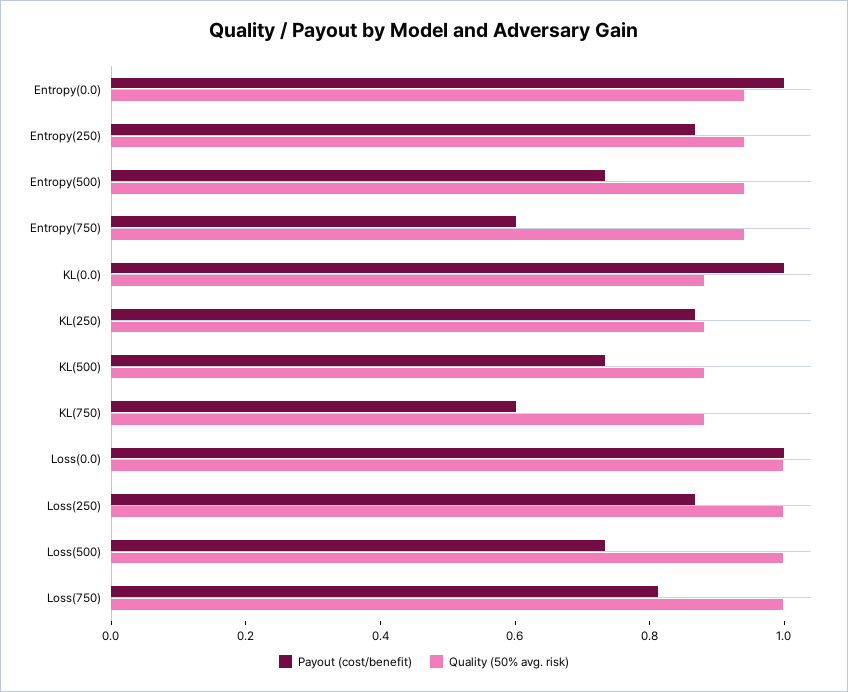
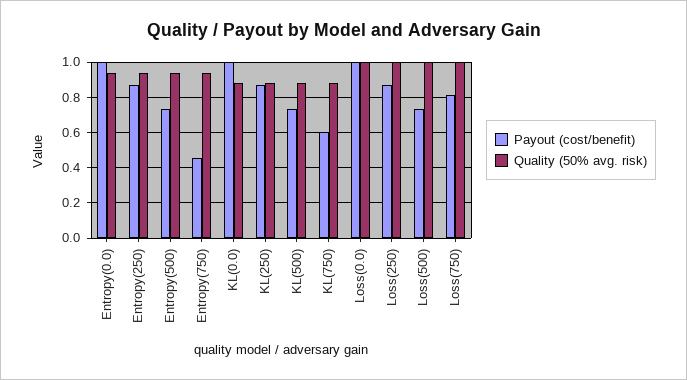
  {
    "Payout (cost/benefit)": {
      "Entropy(0.0)": 1,
      "Entropy(250)": 0.85,
      "Entropy(500)": 0.75,
-     "Entropy(750)": 0.6,
+     "Entropy(750)": 0.45,
      "KL(0.0)": 1,
      "KL(250)": 0.85,
      "KL(500)": 0.75,
      "KL(750)": 0.6,
      "Loss(0.0)": 1,
      "Loss(250)": 0.85,
      "Loss(500)": 0.75,
      "Loss(750)": 0.8
    },
    "Quality (50% avg. risk)": {
      "Entropy(0.0)": 0.95,
      "Entropy(250)": 0.95,
      "Entropy(500)": 0.95,
      "Entropy(750)": 0.95,
      "KL(0.0)": 0.9,
      "KL(250)": 0.9,
      "KL(500)": 0.9,
      "KL(750)": 0.9,
      "Loss(0.0)": 1,
      "Loss(250)": 1,
      "Loss(500)": 1,
      "Loss(750)": 1
    }
  }

